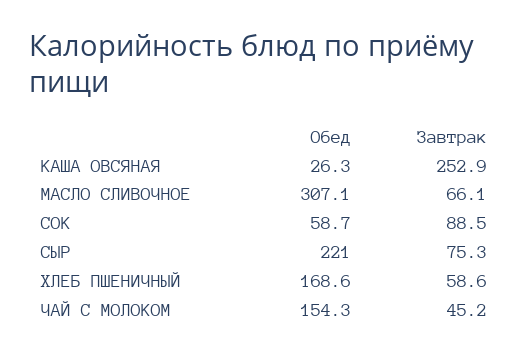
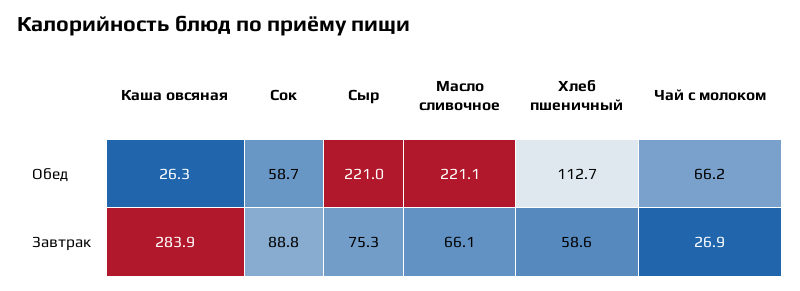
  {
    "Обед": {
      "КАША ОВСЯНАЯ": 26.3,
-     "МАСЛО СЛИВОЧНОЕ": 307.1,
+     "МАСЛО СЛИВОЧНОЕ": 221.1,
      "СОК": 58.7,
      "СЫР": 221,
-     "ХЛЕБ ПШЕНИЧНЫЙ": 168.6,
+     "ХЛЕБ ПШЕНИЧНЫЙ": 112.7,
-     "ЧАЙ С МОЛОКОМ": 154.3
+     "ЧАЙ С МОЛОКОМ": 66.2
    },
    "Завтрак": {
-     "КАША ОВСЯНАЯ": 252.9,
+     "КАША ОВСЯНАЯ": 283.9,
      "МАСЛО СЛИВОЧНОЕ": 66.1,
-     "СОК": 88.5,
+     "СОК": 88.8,
      "СЫР": 75.3,
      "ХЛЕБ ПШЕНИЧНЫЙ": 58.6,
-     "ЧАЙ С МОЛОКОМ": 45.2
+     "ЧАЙ С МОЛОКОМ": 26.9
    }
  }

